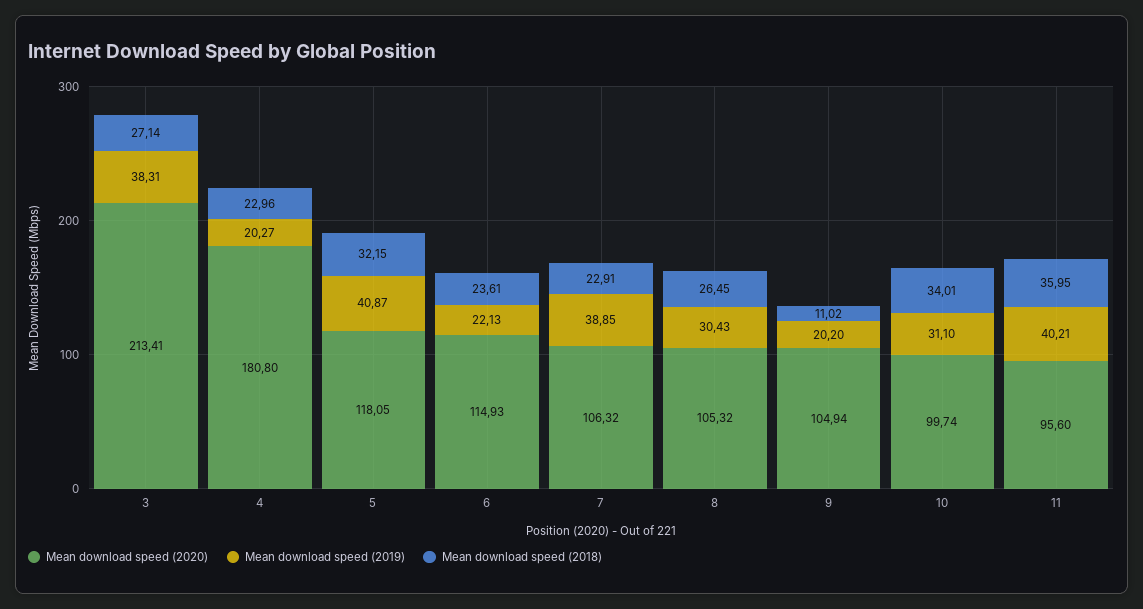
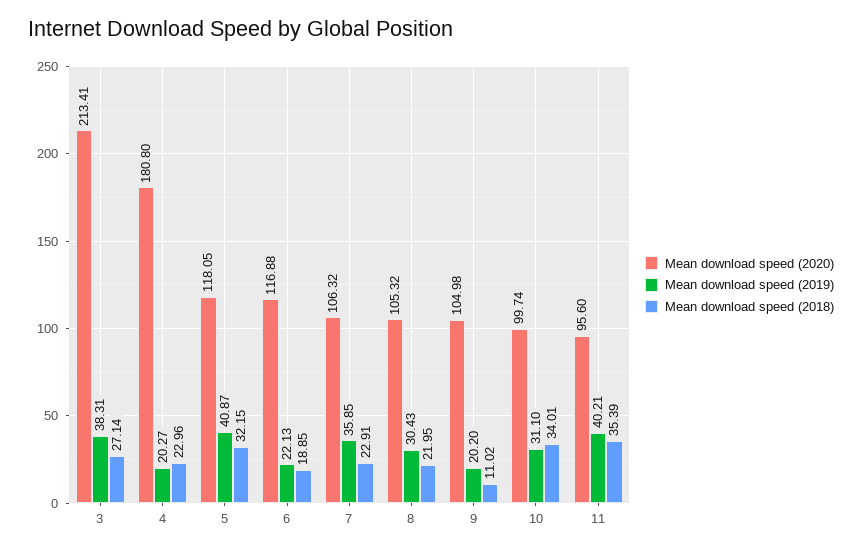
  {
    "Mean download speed (2020)": {
      "3": 213.41,
      "4": 180.8,
      "5": 118.05,
-     "6": 114.93,
+     "6": 116.88,
      "7": 106.32,
      "8": 105.32,
-     "9": 104.94,
+     "9": 104.98,
      "10": 99.74,
      "11": 95.6
    },
    "Mean download speed (2019)": {
      "3": 38.31,
      "4": 20.27,
      "5": 40.87,
      "6": 22.13,
-     "7": 38.85,
+     "7": 35.85,
      "8": 30.43,
      "9": 20.2,
      "10": 31.1,
      "11": 40.21
    },
    "Mean download speed (2018)": {
      "3": 27.14,
      "4": 22.96,
      "5": 32.15,
-     "6": 23.61,
+     "6": 18.85,
      "7": 22.91,
-     "8": 26.45,
+     "8": 21.95,
      "9": 11.02,
      "10": 34.01,
-     "11": 35.95
+     "11": 35.39
    }
  }

